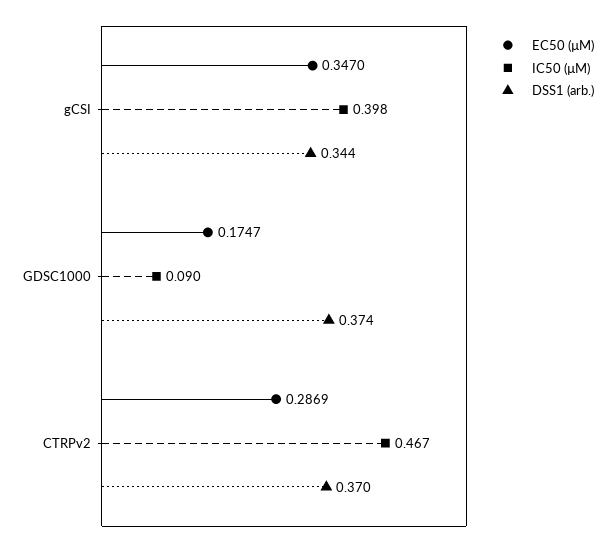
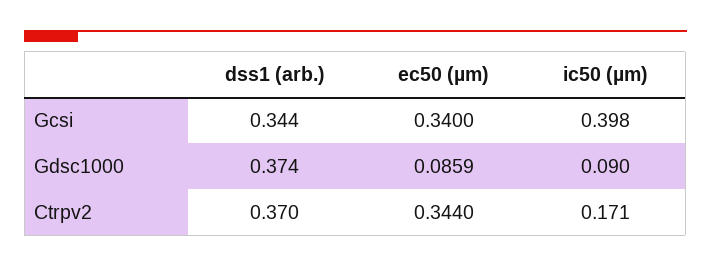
  {
    "EC50 (µM)": {
-     "gCSI": 0.347,
+     "gCSI": 0.34,
-     "GDSC1000": 0.1747,
+     "GDSC1000": 0.0859,
-     "CTRPv2": 0.2869
+     "CTRPv2": 0.344
    },
    "IC50 (µM)": {
      "gCSI": 0.398,
      "GDSC1000": 0.09,
-     "CTRPv2": 0.467
+     "CTRPv2": 0.171
    },
    "DSS1 (arb.)": {
      "gCSI": 0.344,
      "GDSC1000": 0.374,
      "CTRPv2": 0.37
    }
  }

